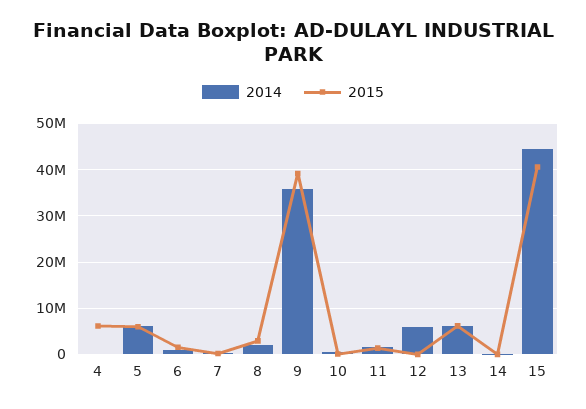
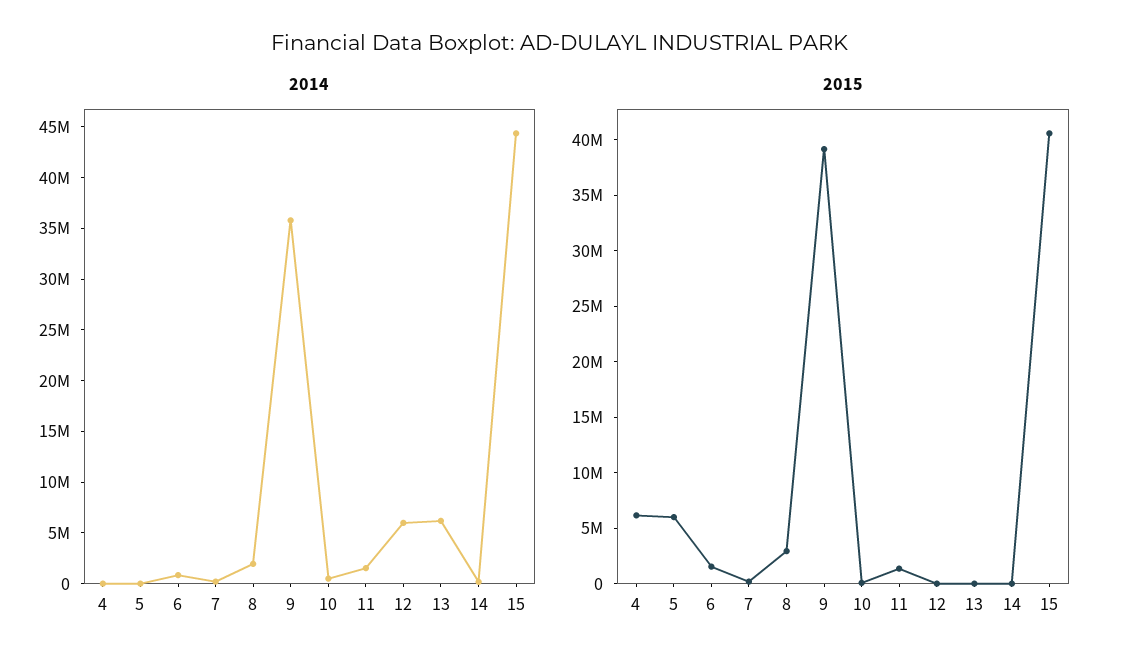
  {
    "2014": {
      "4": 0,
-     "5": 6000000,
+     "5": 0,
      "6": 1000000,
      "7": 0,
      "8": 2000000,
      "9": 36000000,
      "10": 0,
      "11": 2000000,
      "12": 6000000,
      "13": 6000000,
      "14": 0,
      "15": 44000000
    },
    "2015": {
      "4": 6000000,
      "5": 6000000,
      "6": 2000000,
      "7": 0,
      "8": 3000000,
      "9": 39000000,
      "10": 0,
      "11": 1000000,
      "12": 0,
-     "13": 6000000,
+     "13": 0,
      "14": 0,
      "15": 41000000
    }
  }

